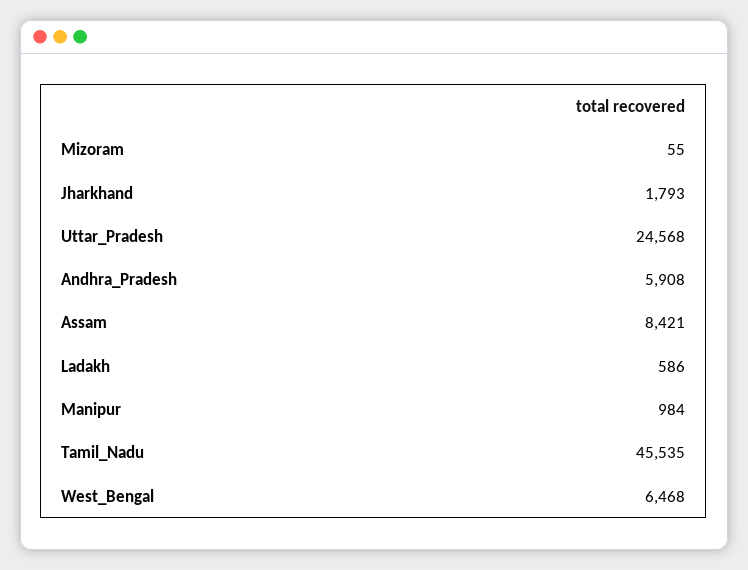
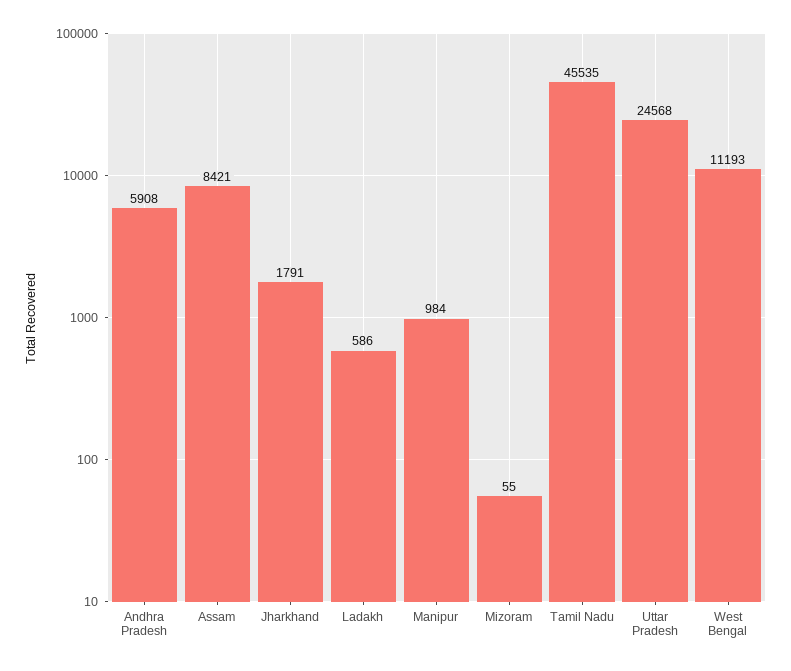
  {
    "Mizoram": 55,
-   "Jharkhand": 1793,
+   "Jharkhand": 1791,
    "Uttar_Pradesh": 24568,
    "Andhra_Pradesh": 5908,
    "Assam": 8421,
    "Ladakh": 586,
    "Manipur": 984,
    "Tamil_Nadu": 45535,
-   "West_Bengal": 6468
+   "West_Bengal": 11193
  }

